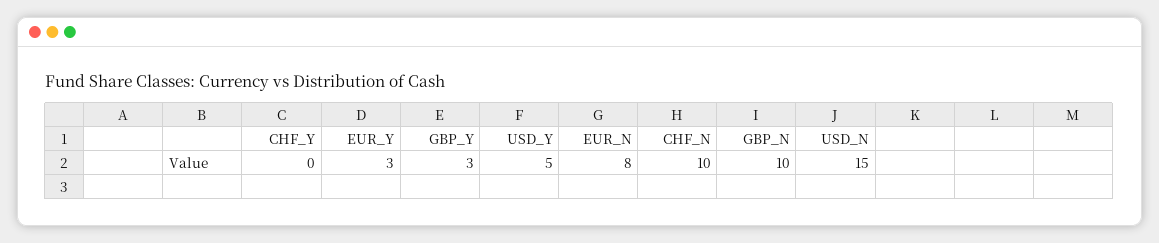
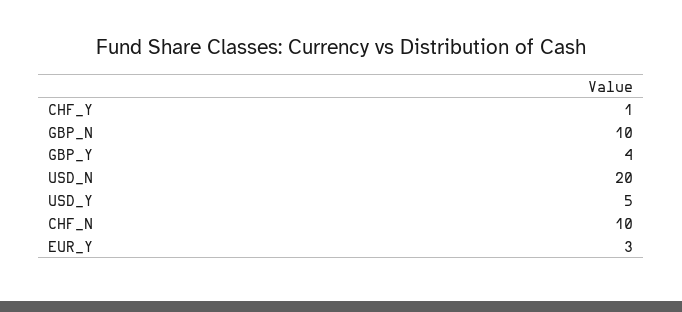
  {
-   "CHF_Y": 0,
+   "CHF_Y": 1,
    "EUR_Y": 3,
-   "GBP_Y": 3,
+   "GBP_Y": 4,
    "USD_Y": 5,
-   "EUR_N": 8,
    "CHF_N": 10,
    "GBP_N": 10,
-   "USD_N": 15
+   "USD_N": 20
  }

